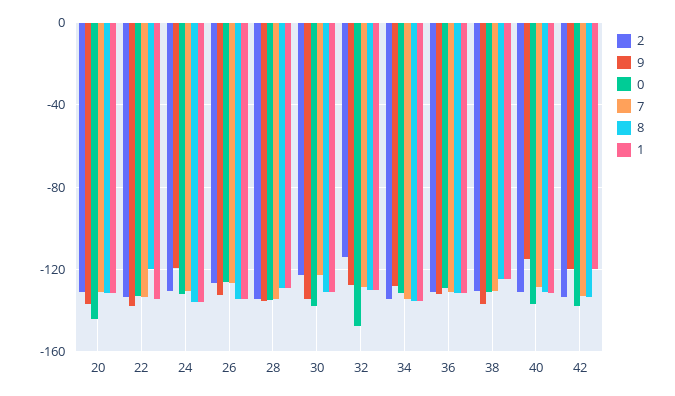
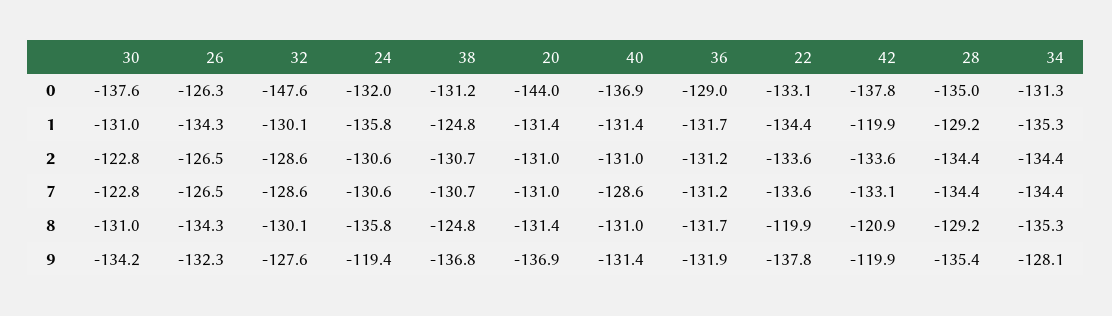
  {
    "2": {
      "20": -131,
      "22": -133.6,
      "24": -130.6,
      "26": -126.5,
      "28": -134.4,
      "30": -122.8,
-     "32": -115,
+     "32": -128.6,
      "34": -134.4,
      "36": -131.2,
      "38": -130.7,
      "40": -131,
      "42": -133.6
    },
    "9": {
      "20": -136.9,
      "22": -137.8,
      "24": -119.4,
      "26": -132.3,
      "28": -135.4,
      "30": -134.2,
      "32": -127.6,
      "34": -128.1,
      "36": -131.9,
      "38": -136.8,
-     "40": -115,
+     "40": -131.4,
      "42": -119.9
    },
    "0": {
      "20": -144,
      "22": -133.1,
      "24": -132,
      "26": -126.3,
      "28": -135,
      "30": -137.6,
      "32": -147.6,
      "34": -131.3,
      "36": -129,
      "38": -131.2,
      "40": -136.9,
      "42": -137.8
    },
    "7": {
      "20": -131,
      "22": -133.6,
      "24": -130.6,
      "26": -126.5,
      "28": -134.4,
      "30": -122.8,
      "32": -128.6,
      "34": -134.4,
      "36": -131.2,
      "38": -130.7,
      "40": -128.6,
      "42": -133.1
    },
    "8": {
      "20": -131.4,
      "22": -119.9,
      "24": -135.8,
      "26": -134.3,
      "28": -129.2,
      "30": -131,
      "32": -130.1,
      "34": -135.3,
      "36": -131.7,
      "38": -124.8,
      "40": -131,
-     "42": -135
+     "42": -120.9
    },
    "1": {
      "20": -131.4,
      "22": -134.4,
      "24": -135.8,
      "26": -134.3,
      "28": -129.2,
      "30": -131,
      "32": -130.1,
      "34": -135.3,
      "36": -131.7,
      "38": -124.8,
      "40": -131.4,
      "42": -119.9
    }
  }

